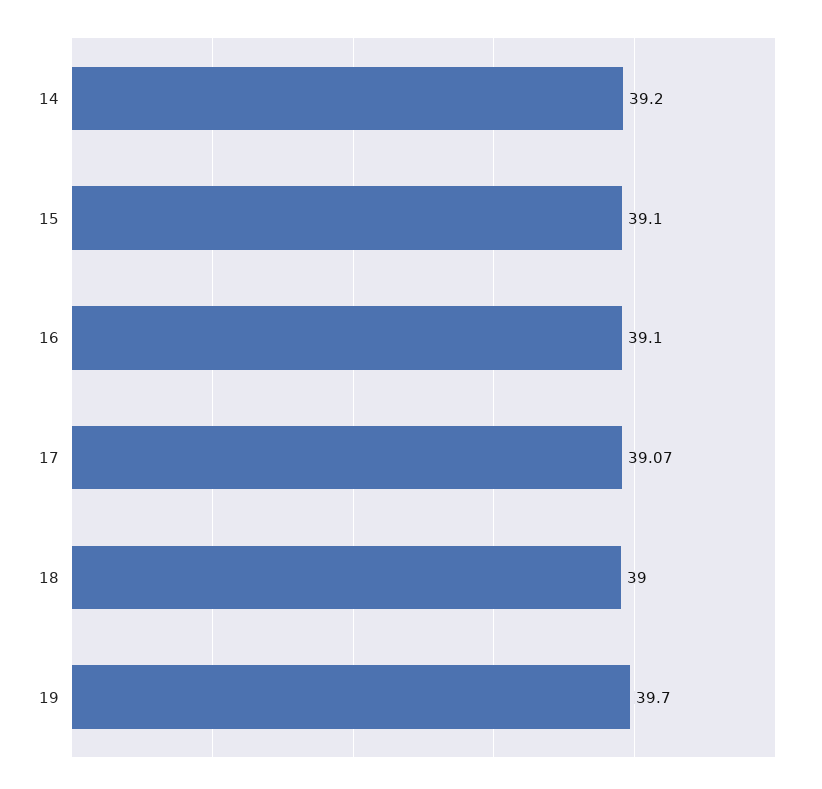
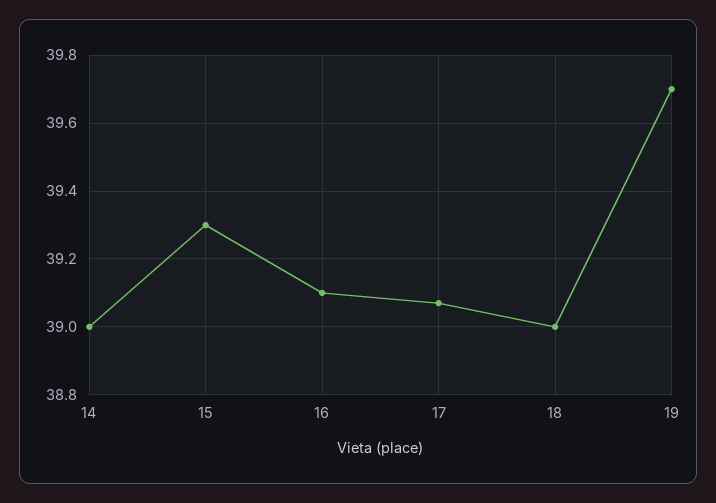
  {
-   "14": 39.2,
+   "14": 39,
-   "15": 39.1,
+   "15": 39.3,
    "16": 39.1,
    "17": 39.07,
    "18": 39,
    "19": 39.7
  }

